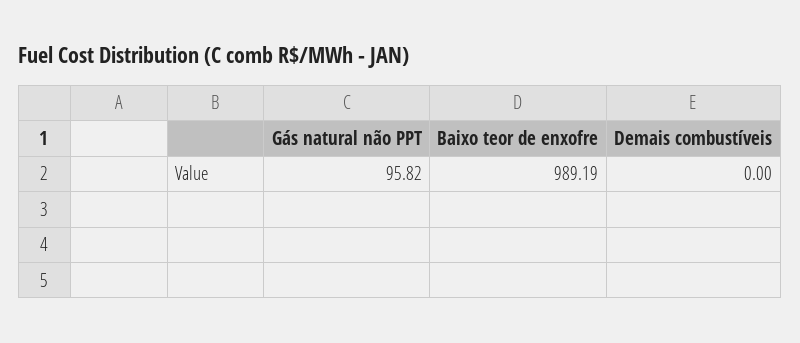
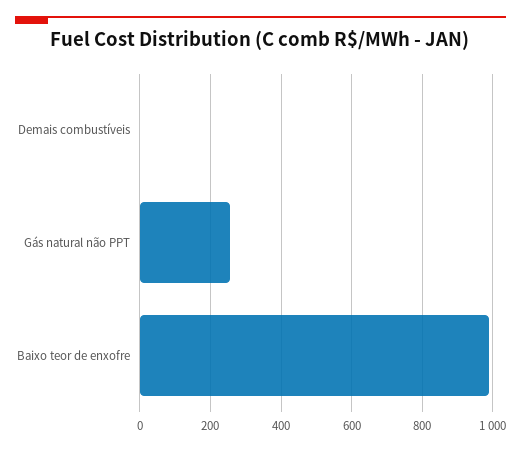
  {
-   "Gás natural não PPT": 95.82,
+   "Gás natural não PPT": 260,
    "Baixo teor de enxofre": 989.19,
    "Demais combustíveis": 0
  }

